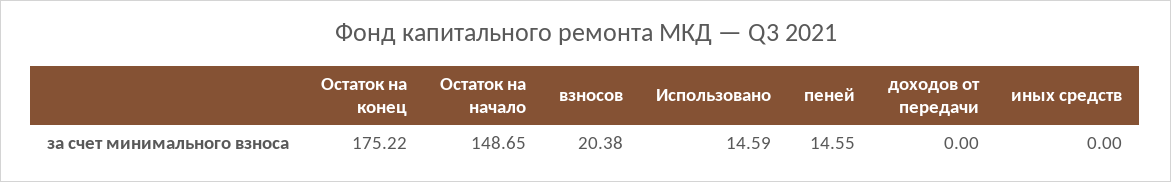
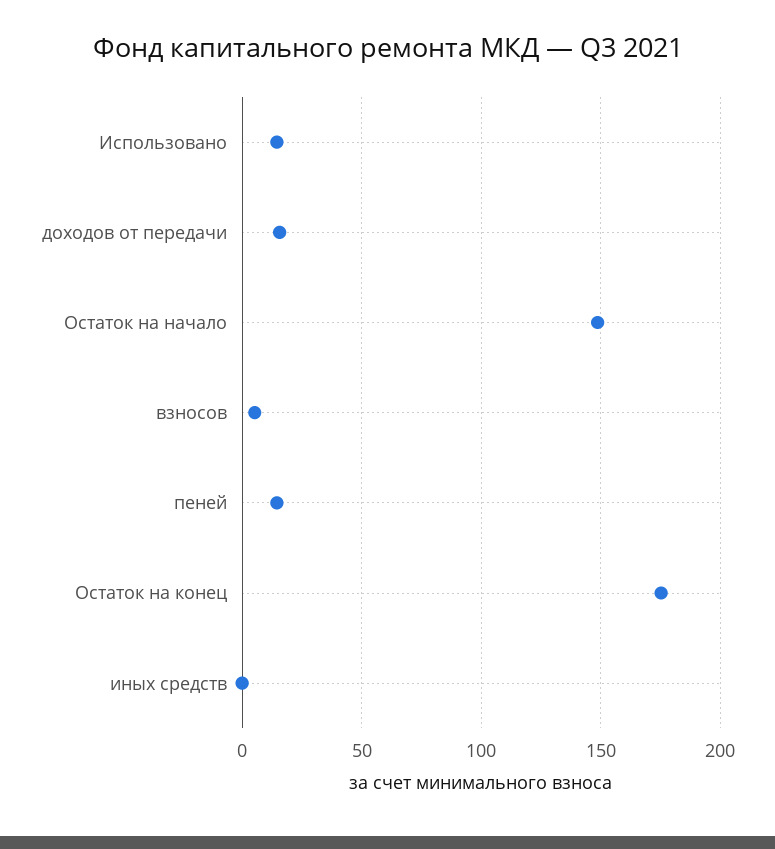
  {
    "Остаток на конец": 175.22,
    "Остаток на начало": 148.65,
-   "взносов": 20.38,
+   "взносов": 5,
    "Использовано": 14.59,
    "пеней": 14.55,
-   "доходов от передачи": 0,
+   "доходов от передачи": 15,
    "иных средств": 0
  }

